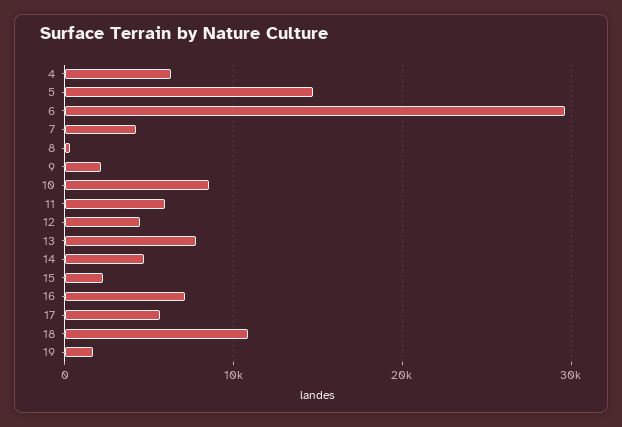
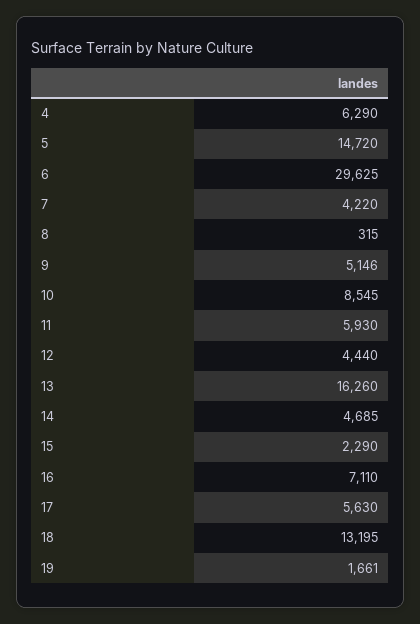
  {
    "4": 6290,
    "5": 14720,
    "6": 29625,
    "7": 4220,
    "8": 315,
-   "9": 2000,
+   "9": 5146,
    "10": 8545,
    "11": 5930,
    "12": 4440,
-   "13": 8000,
+   "13": 16260,
    "14": 4685,
    "15": 2290,
    "16": 7110,
    "17": 5630,
-   "18": 11000,
+   "18": 13195,
    "19": 1661
  }

